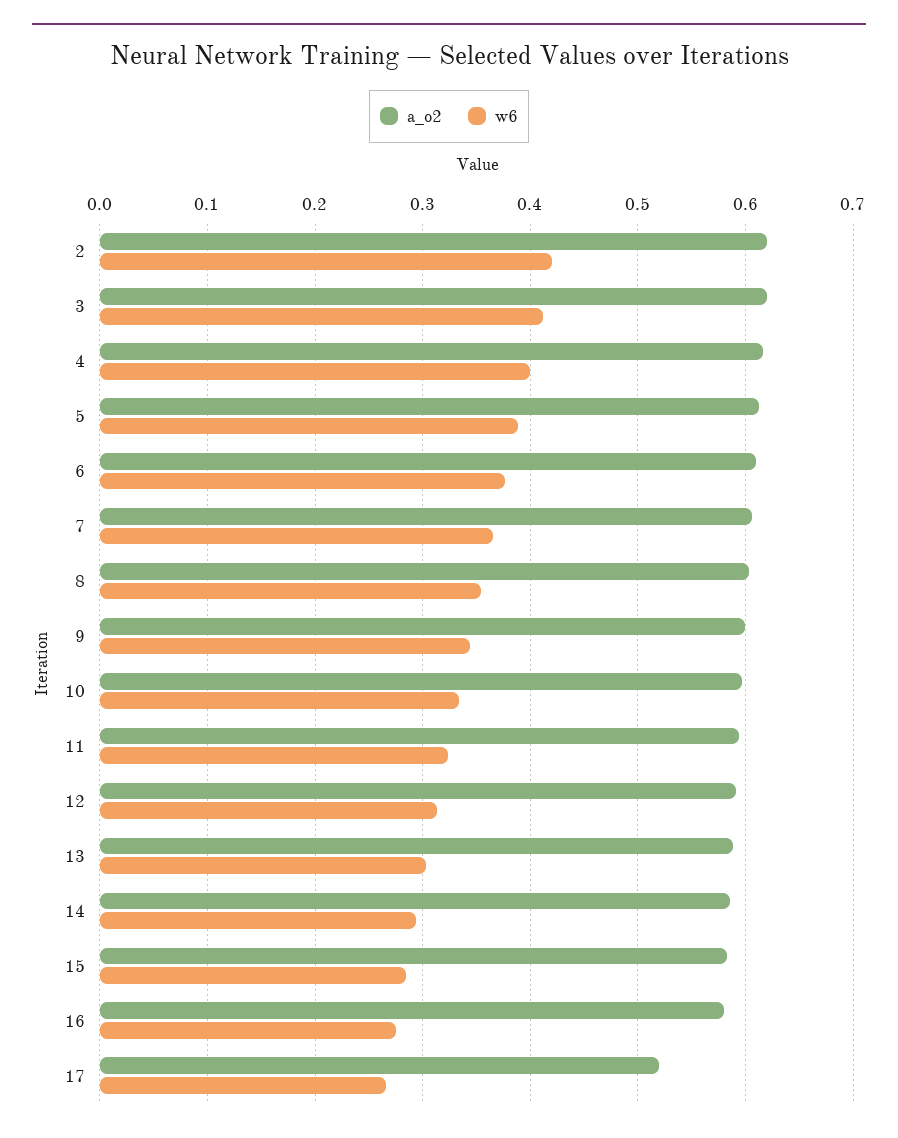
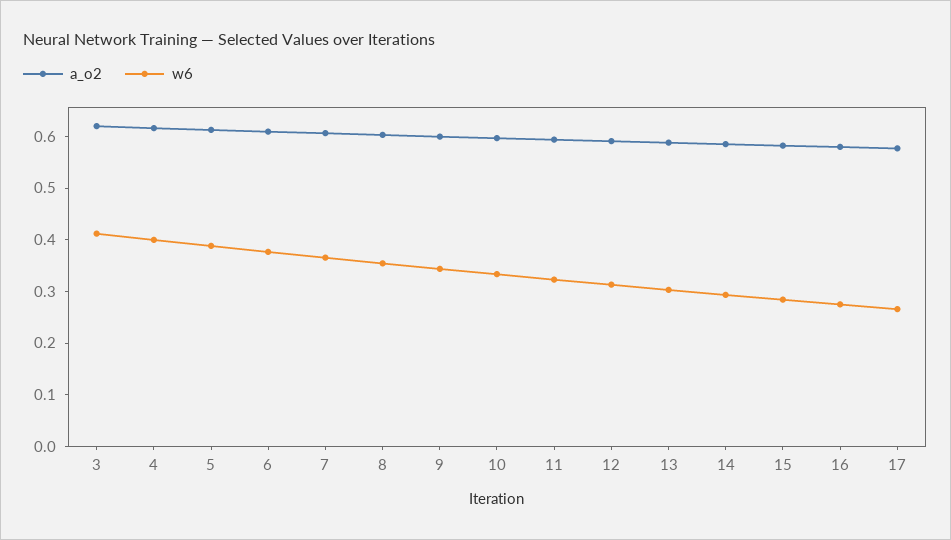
  {
    "a_o2": {
-     "2": 0.62,
      "3": 0.62,
      "4": 0.62,
      "5": 0.61,
      "6": 0.61,
      "7": 0.61,
      "8": 0.6,
      "9": 0.6,
      "10": 0.6,
      "11": 0.59,
      "12": 0.59,
      "13": 0.59,
      "14": 0.59,
      "15": 0.58,
      "16": 0.58,
-     "17": 0.52
+     "17": 0.58
    },
    "w6": {
-     "2": 0.42,
      "3": 0.41,
      "4": 0.4,
      "5": 0.39,
      "6": 0.38,
      "7": 0.37,
      "8": 0.35,
      "9": 0.34,
      "10": 0.33,
      "11": 0.32,
      "12": 0.31,
      "13": 0.3,
      "14": 0.29,
      "15": 0.28,
      "16": 0.28,
      "17": 0.27
    }
  }

